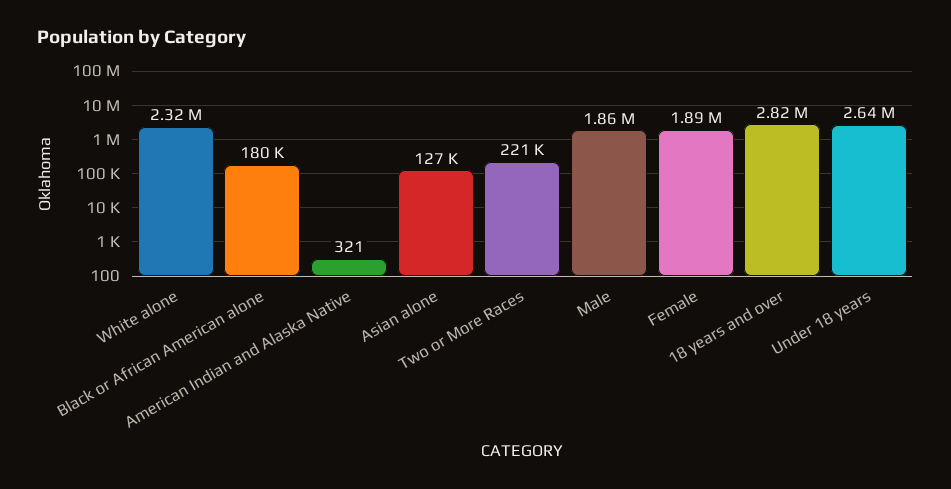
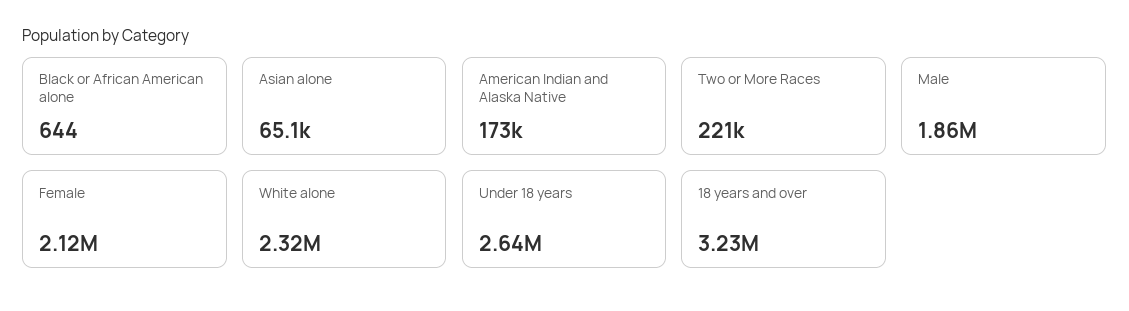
  {
    "White alone": 2320000,
-   "Black or African American alone": 180000,
+   "Black or African American alone": 644,
-   "American Indian and Alaska Native": 321,
+   "American Indian and Alaska Native": 173000,
-   "Asian alone": 127000,
+   "Asian alone": 65100,
    "Two or More Races": 221000,
    "Male": 1860000,
-   "Female": 1890000,
+   "Female": 2120000,
-   "18 years and over": 2820000,
+   "18 years and over": 3230000,
    "Under 18 years": 2640000
  }

